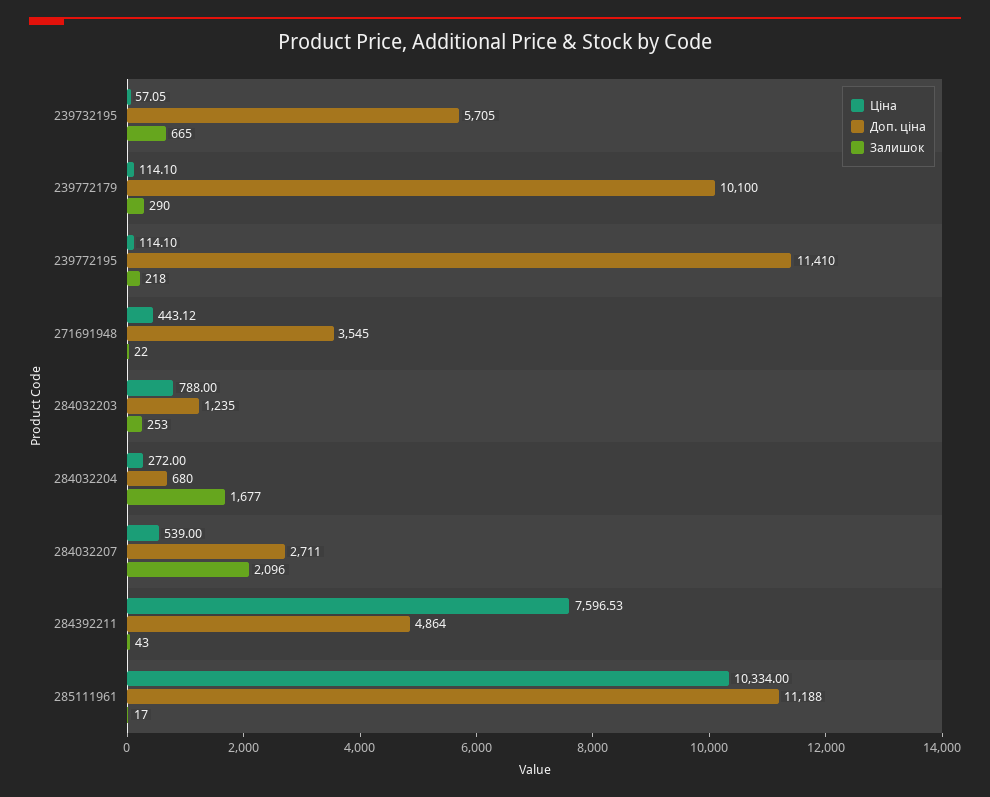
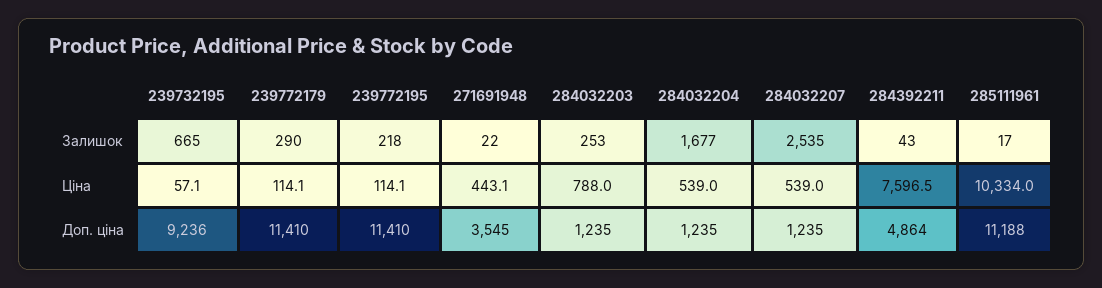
  {
    "Ціна": {
      "239732195": 57.05,
      "239772179": 114.1,
      "239772195": 114.1,
      "271691948": 443.12,
      "284032203": 788,
-     "284032204": 272,
+     "284032204": 539,
      "284032207": 539,
      "284392211": 7596.53,
      "285111961": 10334
    },
    "Доп. ціна": {
-     "239732195": 5705,
+     "239732195": 9236,
-     "239772179": 10100,
+     "239772179": 11410,
      "239772195": 11410,
      "271691948": 3545,
      "284032203": 1235,
-     "284032204": 680,
+     "284032204": 1235,
-     "284032207": 2711,
+     "284032207": 1235,
      "284392211": 4864,
      "285111961": 11188
    },
    "Залишок": {
      "239732195": 665,
      "239772179": 290,
      "239772195": 218,
      "271691948": 22,
      "284032203": 253,
      "284032204": 1677,
-     "284032207": 2096,
+     "284032207": 2535,
      "284392211": 43,
      "285111961": 17
    }
  }

